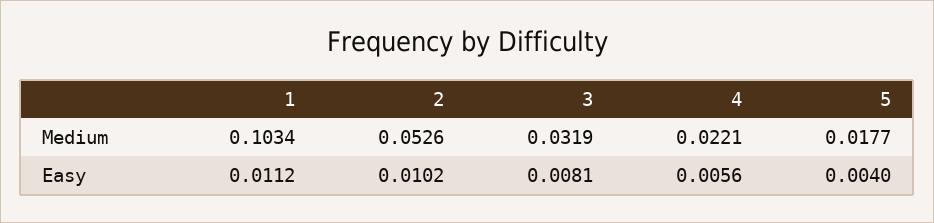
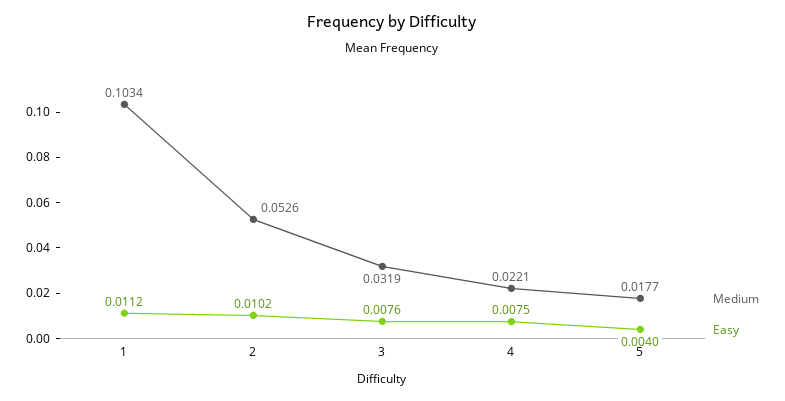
  {
    "Medium": {
      "1": 0.1034,
      "2": 0.0526,
      "3": 0.0319,
      "4": 0.0221,
      "5": 0.0177
    },
    "Easy": {
      "1": 0.0112,
      "2": 0.0102,
-     "3": 0.0081,
+     "3": 0.0076,
-     "4": 0.0056,
+     "4": 0.0075,
      "5": 0.004
    }
  }

